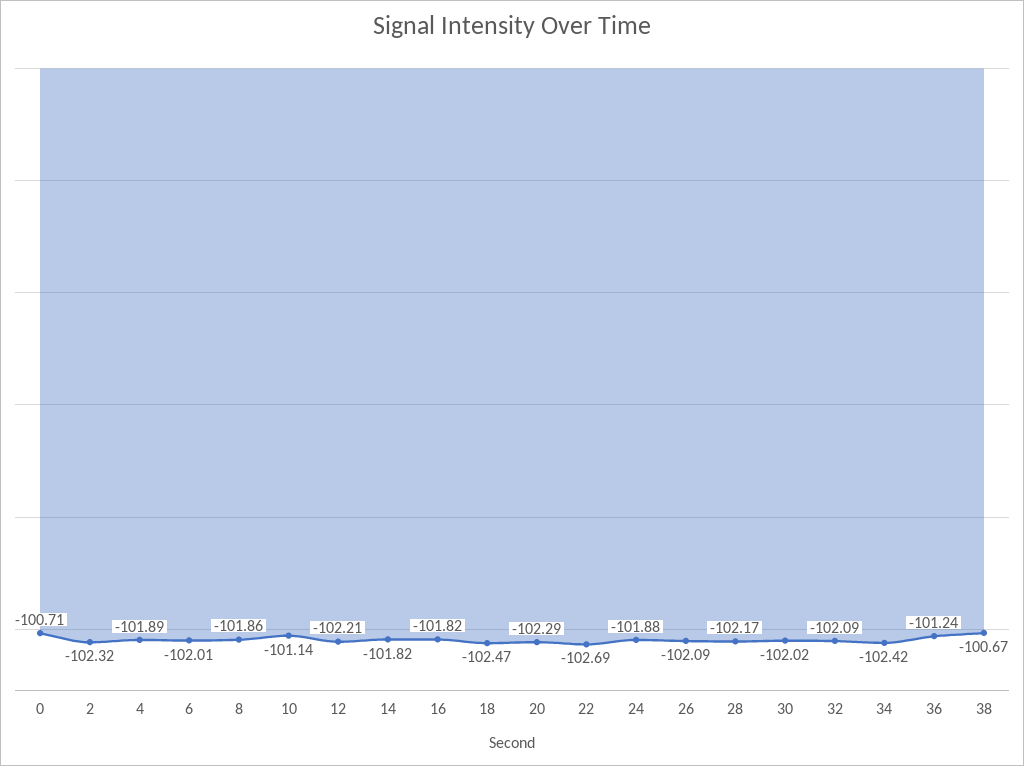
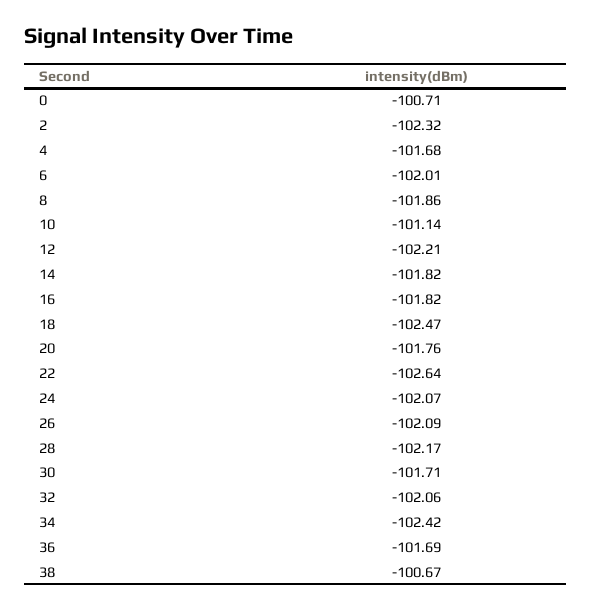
  {
    "0": -100.71,
    "2": -102.32,
-   "4": -101.89,
+   "4": -101.68,
    "6": -102.01,
    "8": -101.86,
    "10": -101.14,
    "12": -102.21,
    "14": -101.82,
    "16": -101.82,
    "18": -102.47,
-   "20": -102.29,
+   "20": -101.76,
-   "22": -102.69,
+   "22": -102.64,
-   "24": -101.88,
+   "24": -102.07,
    "26": -102.09,
    "28": -102.17,
-   "30": -102.02,
+   "30": -101.71,
-   "32": -102.09,
+   "32": -102.06,
    "34": -102.42,
-   "36": -101.24,
+   "36": -101.69,
    "38": -100.67
  }

